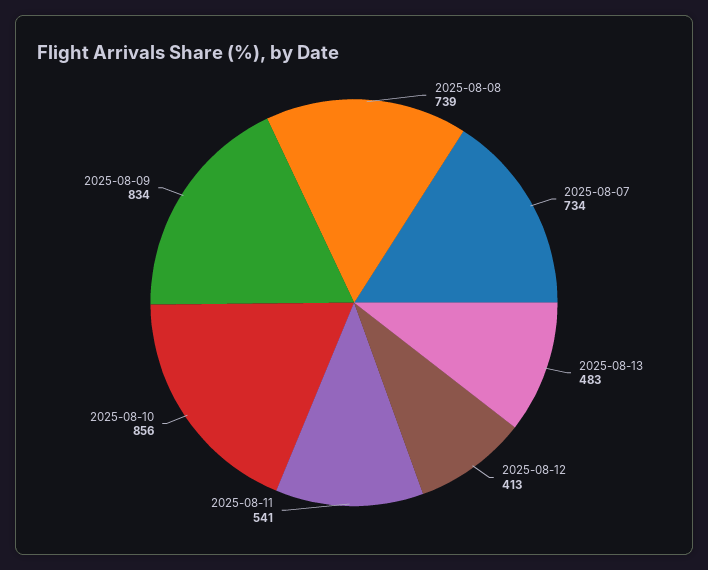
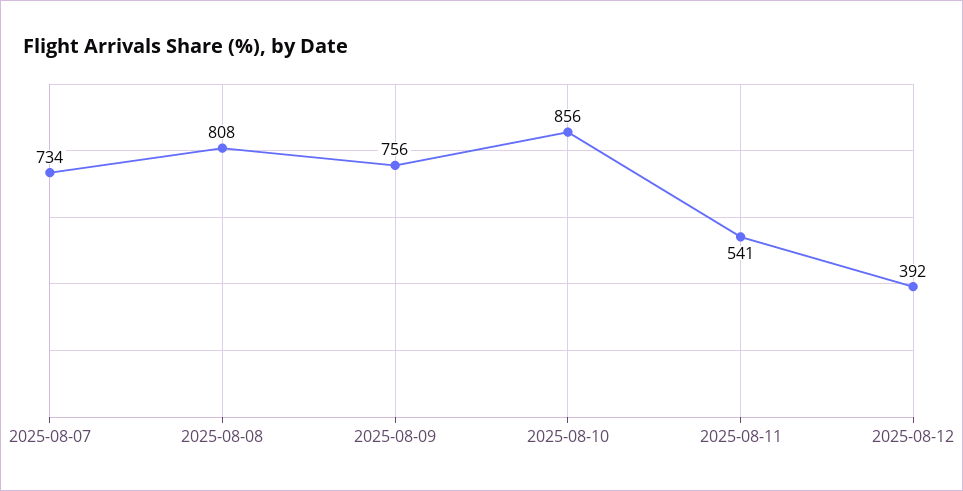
  {
-   "2025-08-08": 739,
+   "2025-08-08": 808,
    "2025-08-07": 734,
-   "2025-08-13": 483,
-   "2025-08-12": 413,
+   "2025-08-12": 392,
    "2025-08-11": 541,
    "2025-08-10": 856,
-   "2025-08-09": 834
+   "2025-08-09": 756
  }

